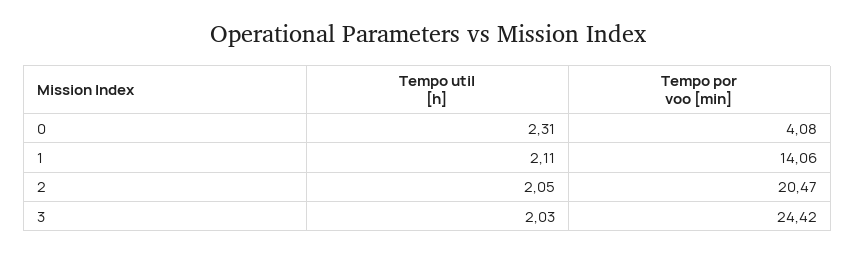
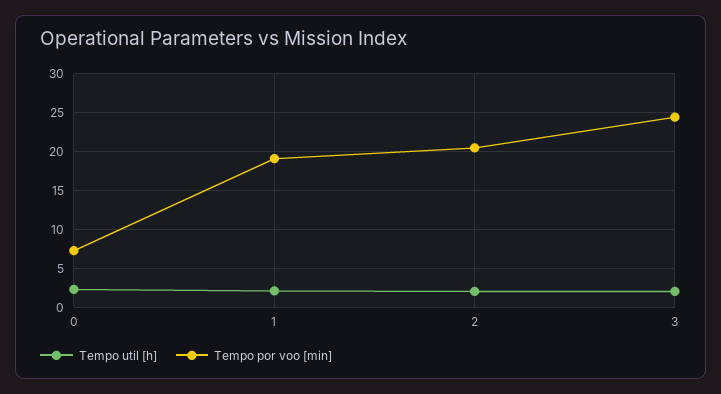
  {
    "Tempo util [h]": {
      "0": 2.31,
      "1": 2.11,
      "2": 2.05,
      "3": 2.03
    },
    "Tempo por voo [min]": {
-     "0": 4.08,
+     "0": 7,
-     "1": 14.06,
+     "1": 19,
      "2": 20.47,
      "3": 24.42
    }
  }

